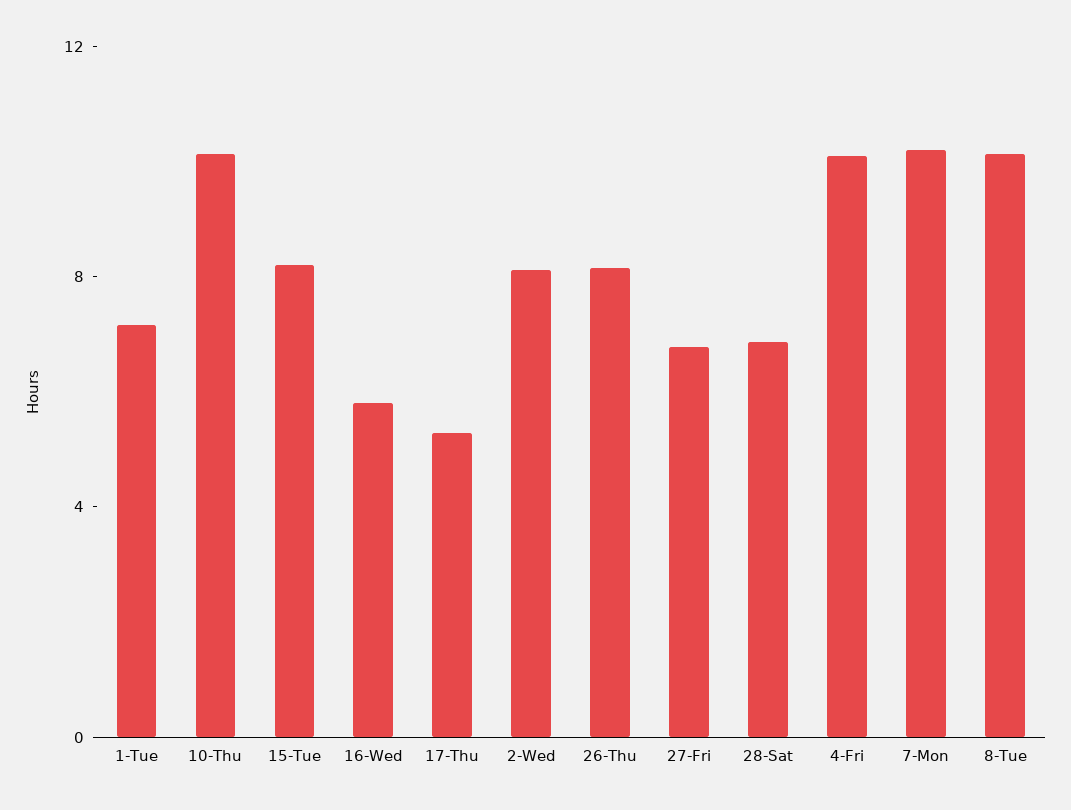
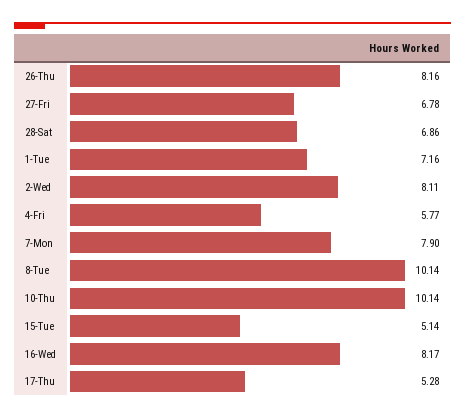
  {
    "1-Tue": 7.16,
    "10-Thu": 10.14,
-   "15-Tue": 8,
+   "15-Tue": 5.14,
-   "16-Wed": 6,
+   "16-Wed": 8.17,
    "17-Thu": 5.28,
    "2-Wed": 8.11,
    "26-Thu": 8.16,
    "27-Fri": 6.78,
    "28-Sat": 6.86,
-   "4-Fri": 10,
+   "4-Fri": 5.77,
-   "7-Mon": 10,
+   "7-Mon": 7.9,
    "8-Tue": 10.14
  }

